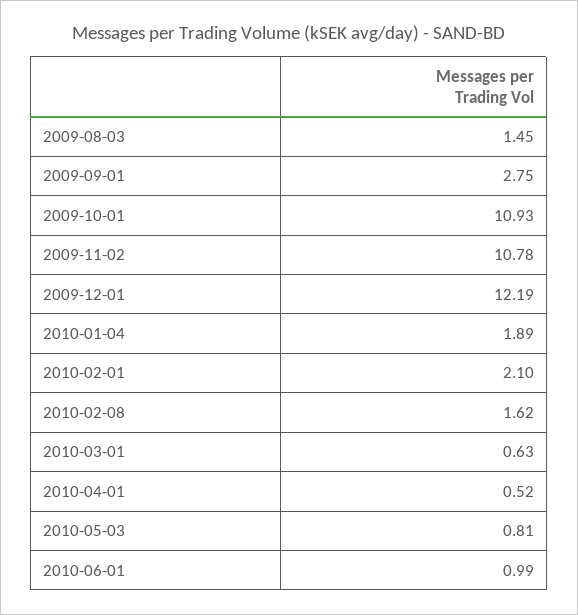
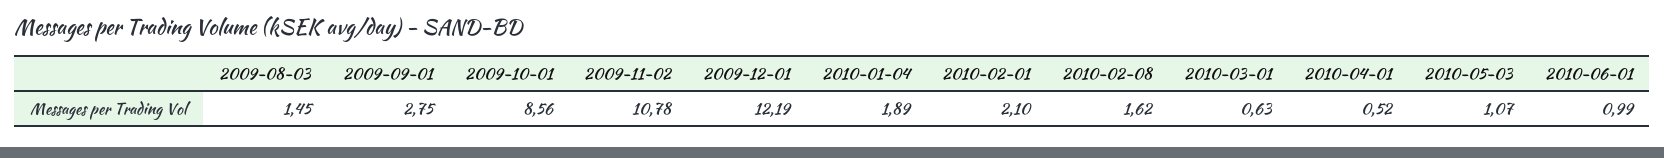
  {
    "2009-08-03": 1.45,
    "2009-09-01": 2.75,
-   "2009-10-01": 10.93,
+   "2009-10-01": 8.56,
    "2009-11-02": 10.78,
    "2009-12-01": 12.19,
    "2010-01-04": 1.89,
    "2010-02-01": 2.1,
    "2010-02-08": 1.62,
    "2010-03-01": 0.63,
    "2010-04-01": 0.52,
-   "2010-05-03": 0.81,
+   "2010-05-03": 1.07,
    "2010-06-01": 0.99
  }

